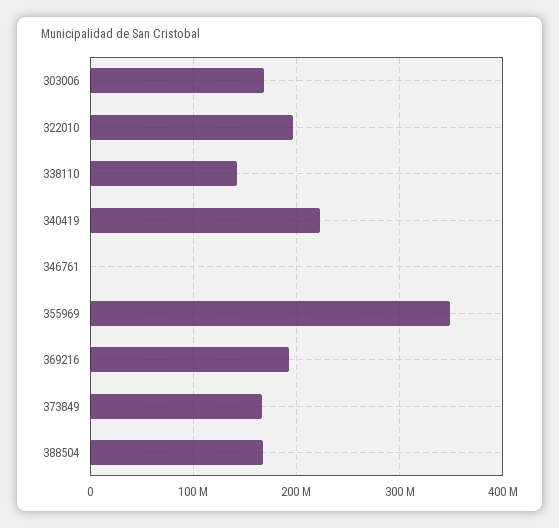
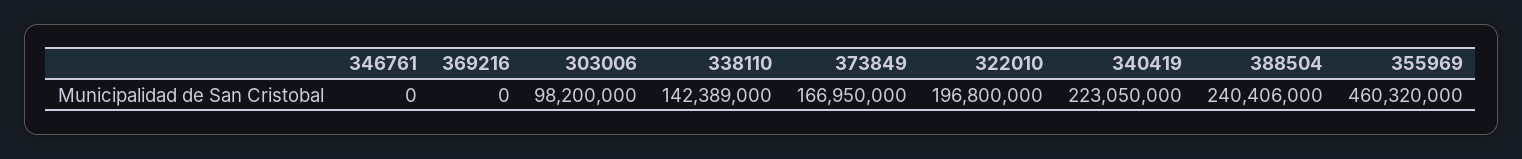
  {
-   "303006": 170000000,
+   "303006": 98200000,
    "322010": 196800000,
    "338110": 142389000,
    "340419": 223050000,
    "346761": 0,
-   "355969": 350000000,
+   "355969": 460320000,
-   "369216": 190000000,
+   "369216": 0,
    "373849": 166950000,
-   "388504": 170000000
+   "388504": 240406000
  }

